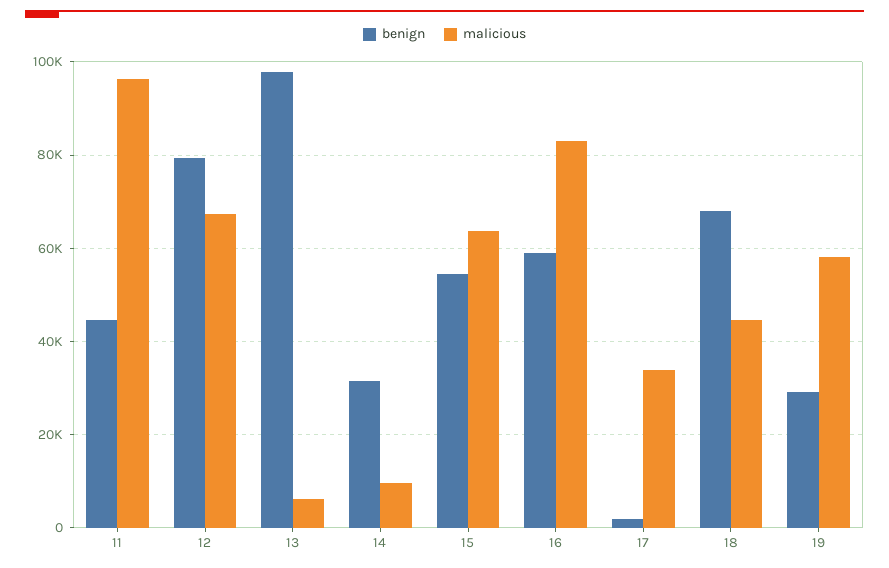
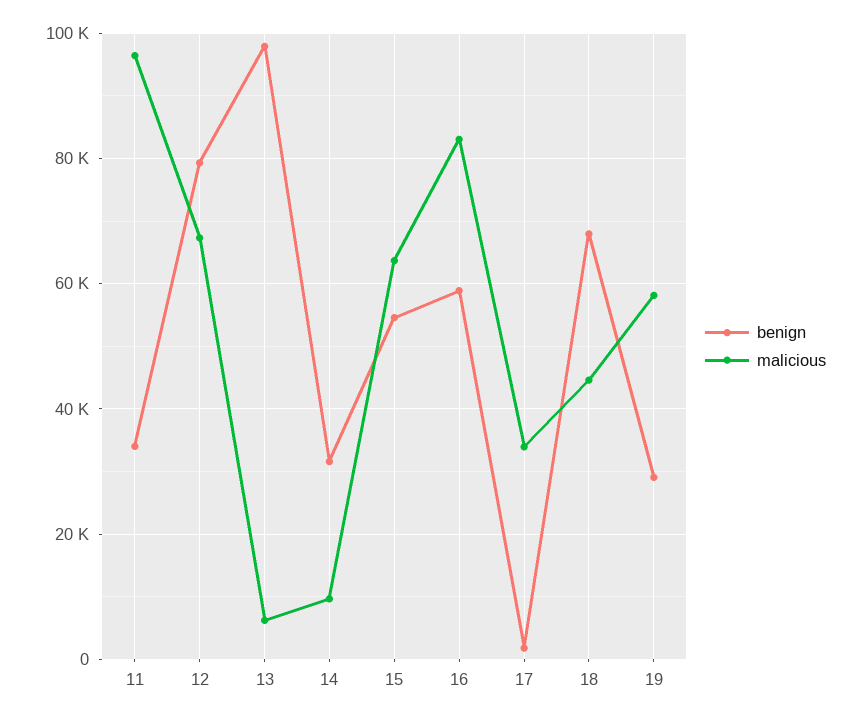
  {
    "benign": {
-     "11": 44000,
+     "11": 34000,
      "12": 80000,
      "13": 98000,
      "14": 32000,
      "15": 54000,
      "16": 58000,
      "17": 2000,
      "18": 68000,
      "19": 30000
    },
    "malicious": {
      "11": 96000,
      "12": 68000,
      "13": 6000,
      "14": 10000,
      "15": 64000,
      "16": 84000,
      "17": 34000,
      "18": 44000,
      "19": 58000
    }
  }

